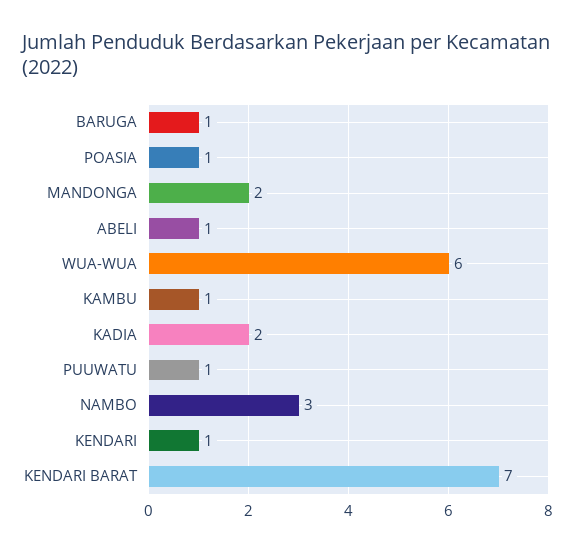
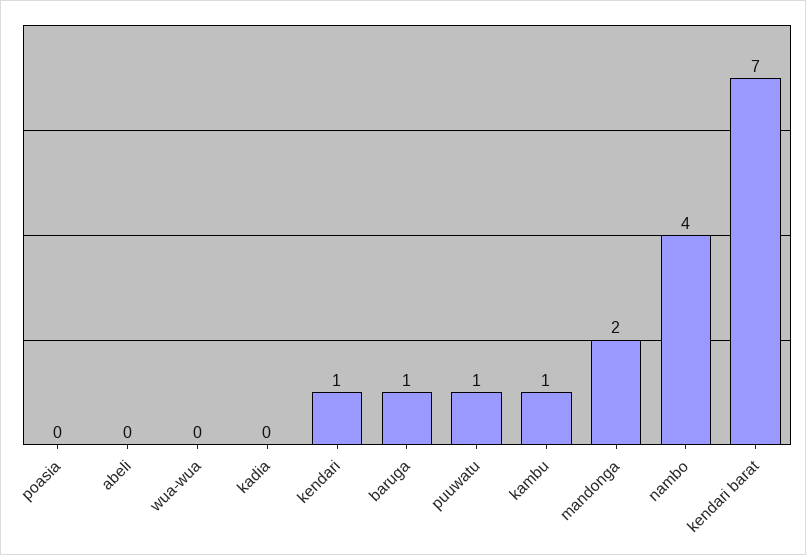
  {
    "BARUGA": 1,
-   "POASIA": 1,
+   "POASIA": 0,
    "MANDONGA": 2,
-   "ABELI": 1,
+   "ABELI": 0,
-   "WUA-WUA": 6,
+   "WUA-WUA": 0,
    "KAMBU": 1,
-   "KADIA": 2,
+   "KADIA": 0,
    "PUUWATU": 1,
-   "NAMBO": 3,
+   "NAMBO": 4,
    "KENDARI": 1,
    "KENDARI BARAT": 7
  }

